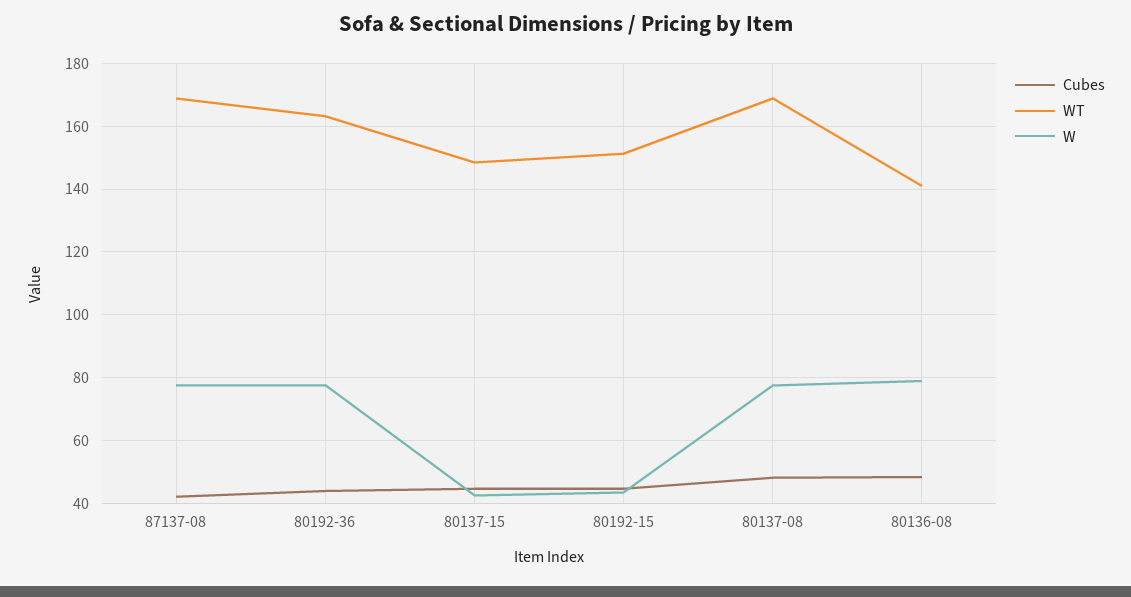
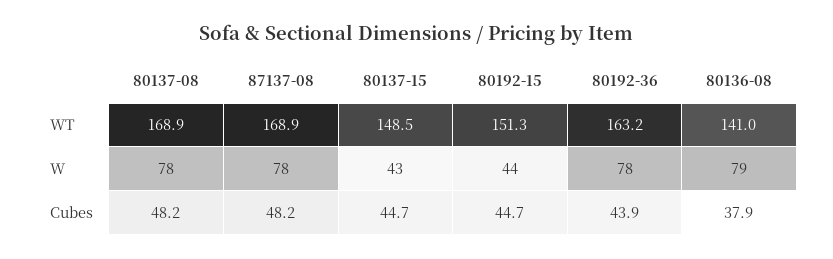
  {
    "Cubes": {
-     "87137-08": 42,
+     "87137-08": 48.2,
      "80192-36": 43.9,
      "80137-15": 44.7,
      "80192-15": 44.7,
      "80137-08": 48.2,
-     "80136-08": 48
+     "80136-08": 37.9
    },
    "WT": {
      "87137-08": 168.9,
      "80192-36": 163.2,
      "80137-15": 148.5,
      "80192-15": 151.3,
      "80137-08": 168.9,
      "80136-08": 141
    },
    "W": {
      "87137-08": 78,
      "80192-36": 78,
      "80137-15": 43,
      "80192-15": 44,
      "80137-08": 78,
      "80136-08": 79
    }
  }

